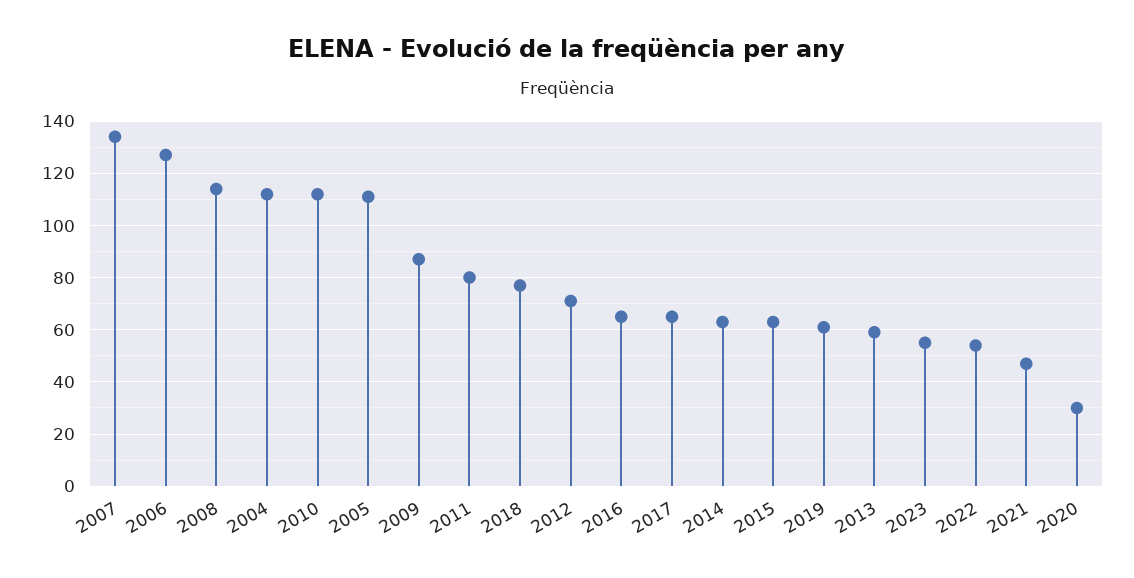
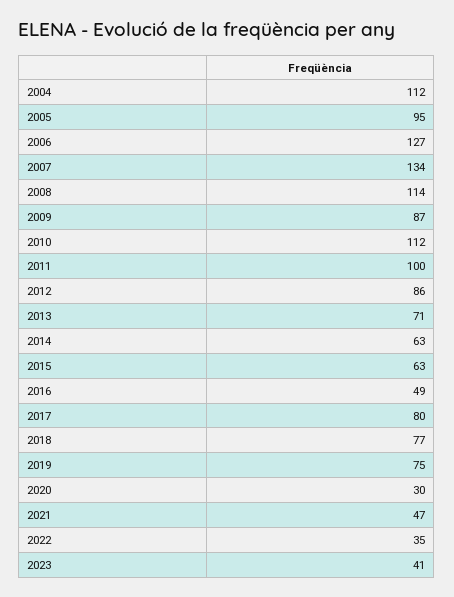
  {
    "2007": 134,
    "2006": 127,
    "2008": 114,
    "2004": 112,
    "2010": 112,
-   "2005": 110,
+   "2005": 95,
    "2009": 87,
-   "2011": 80,
+   "2011": 100,
    "2018": 77,
-   "2012": 70,
+   "2012": 86,
-   "2016": 65,
+   "2016": 49,
-   "2017": 65,
+   "2017": 80,
    "2014": 63,
    "2015": 63,
-   "2019": 60,
+   "2019": 75,
-   "2013": 60,
+   "2013": 71,
-   "2023": 55,
+   "2023": 41,
-   "2022": 55,
+   "2022": 35,
    "2021": 47,
    "2020": 30
  }

